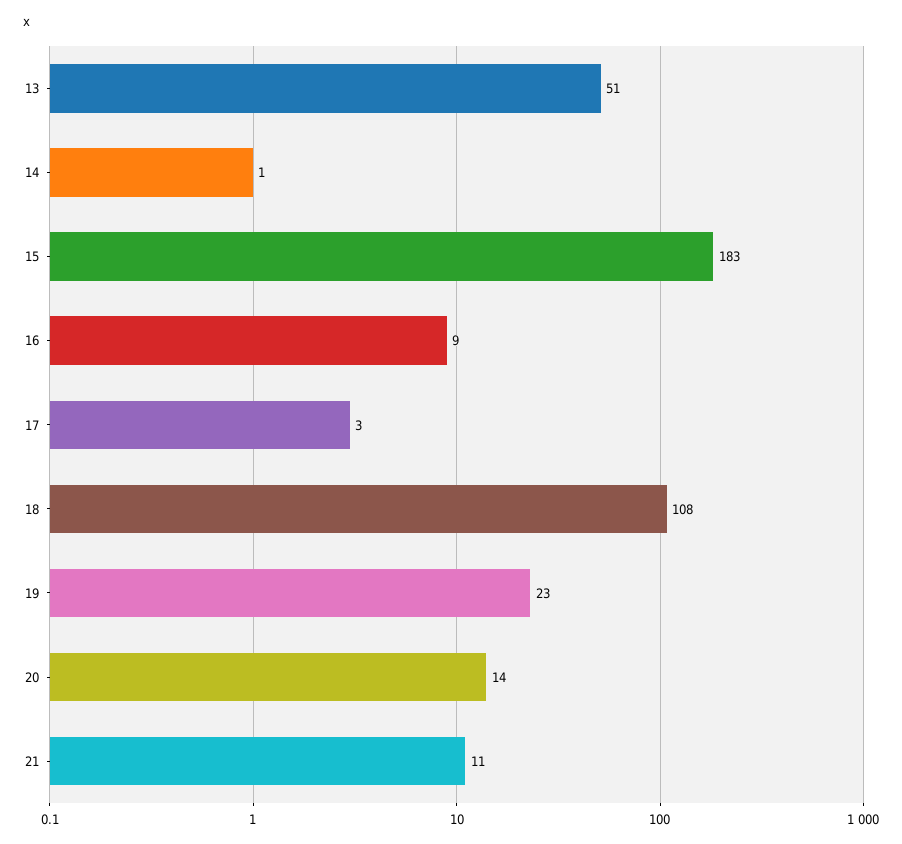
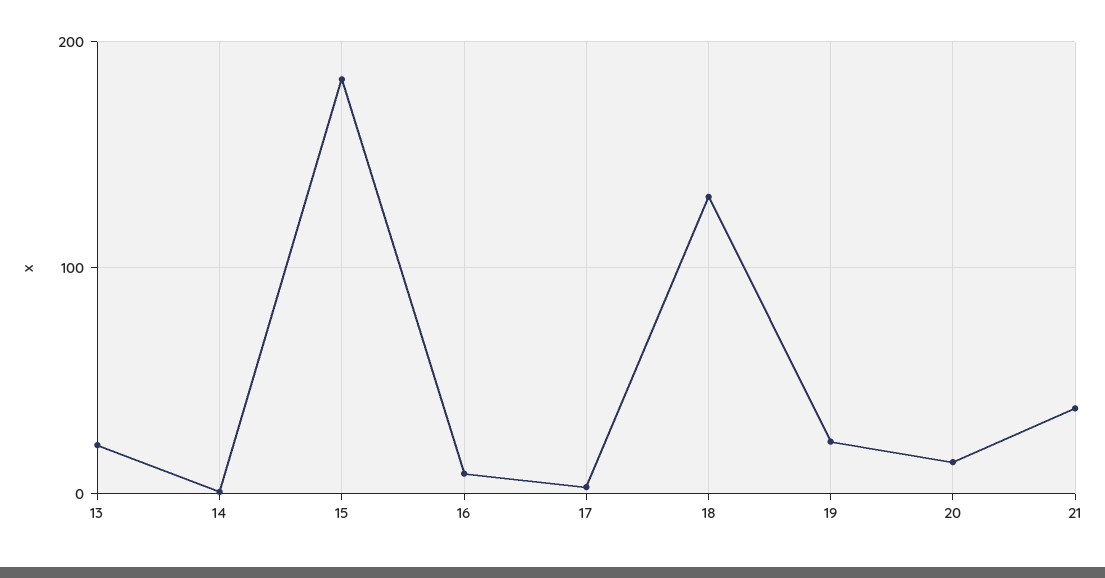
  {
-   "13": 51,
+   "13": 20,
    "14": 1,
    "15": 183,
    "16": 9,
    "17": 3,
-   "18": 108,
+   "18": 130,
    "19": 23,
    "20": 14,
-   "21": 11
+   "21": 40
  }

